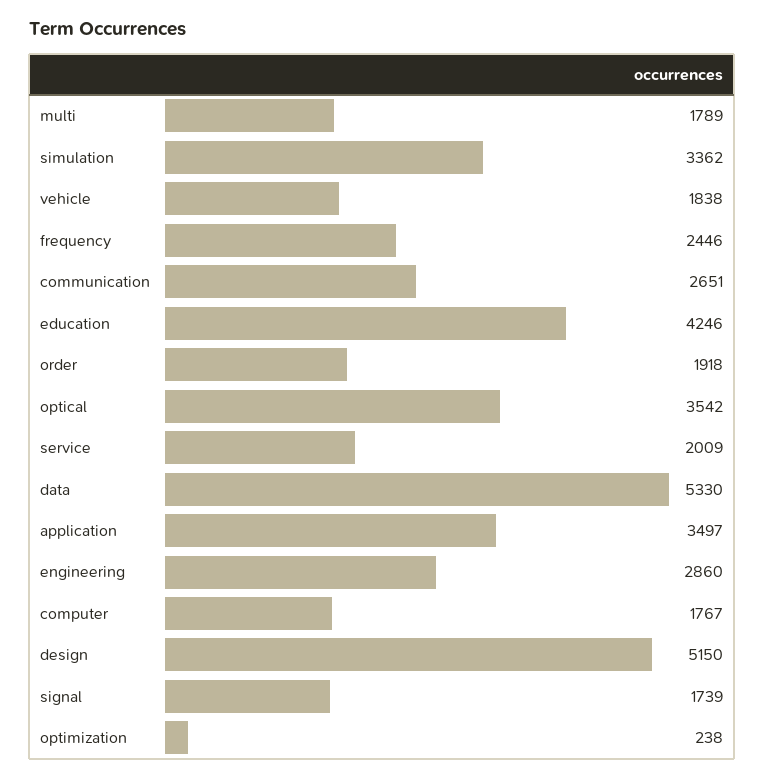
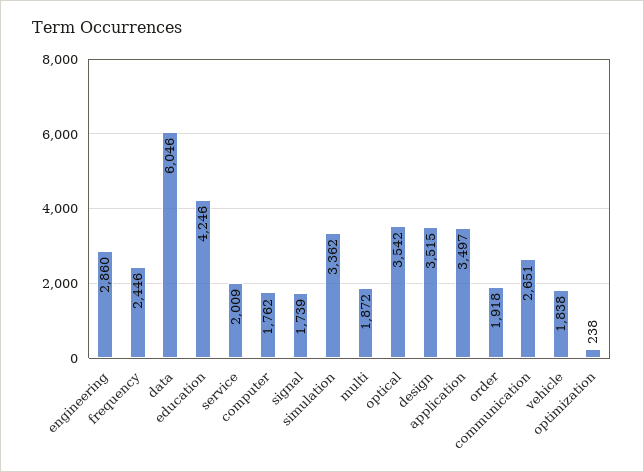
  {
-   "multi": 1789,
+   "multi": 1872,
    "simulation": 3362,
    "vehicle": 1838,
    "frequency": 2446,
    "communication": 2651,
    "education": 4246,
    "order": 1918,
    "optical": 3542,
    "service": 2009,
-   "data": 5330,
+   "data": 6046,
    "application": 3497,
    "engineering": 2860,
-   "computer": 1767,
+   "computer": 1762,
-   "design": 5150,
+   "design": 3515,
    "signal": 1739,
    "optimization": 238
  }

